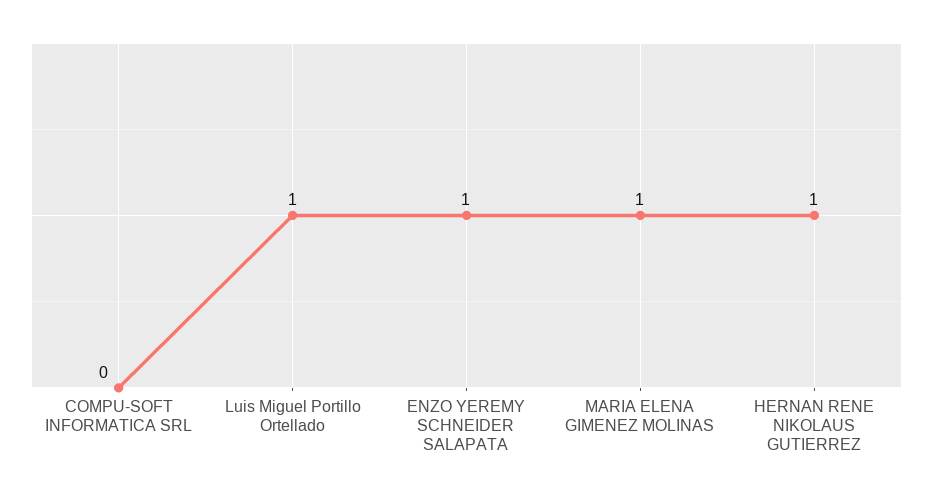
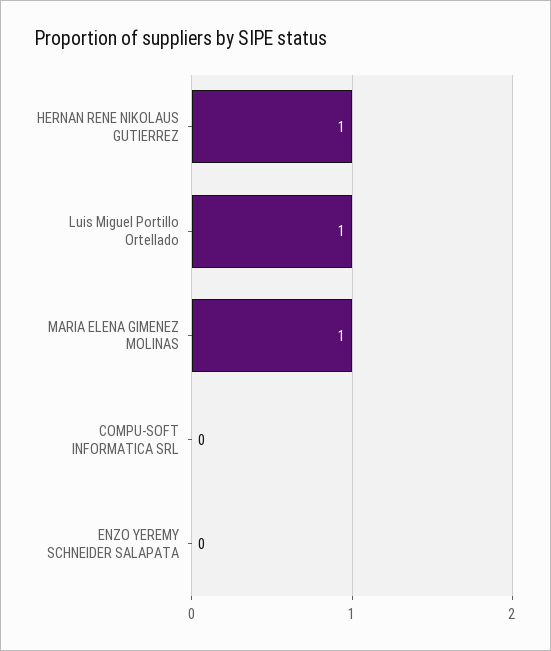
  {
    "COMPU-SOFT INFORMATICA SRL": 0,
    "Luis Miguel Portillo Ortellado": 1,
-   "ENZO YEREMY SCHNEIDER SALAPATA": 1,
+   "ENZO YEREMY SCHNEIDER SALAPATA": 0,
    "MARIA ELENA GIMENEZ MOLINAS": 1,
    "HERNAN RENE NIKOLAUS GUTIERREZ": 1
  }

